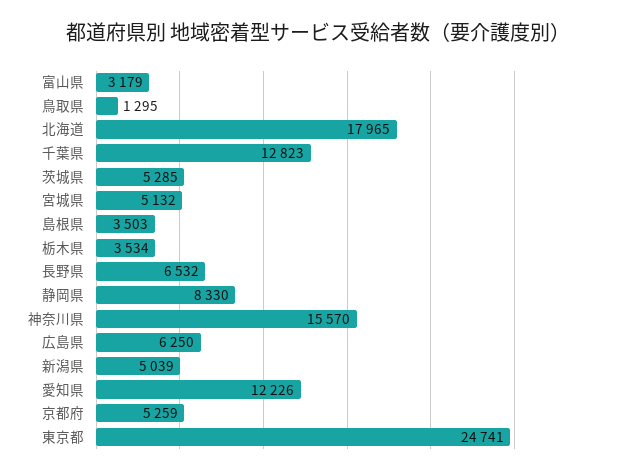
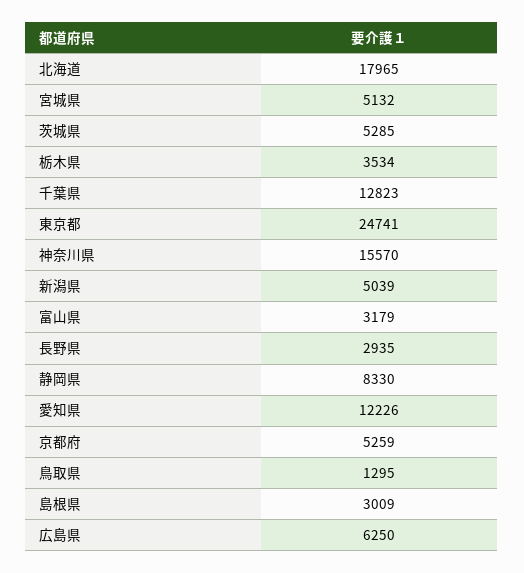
  {
    "富山県": 3179,
    "鳥取県": 1295,
    "北海道": 17965,
    "千葉県": 12823,
    "茨城県": 5285,
    "宮城県": 5132,
-   "島根県": 3503,
+   "島根県": 3009,
    "栃木県": 3534,
-   "長野県": 6532,
+   "長野県": 2935,
    "静岡県": 8330,
    "神奈川県": 15570,
    "広島県": 6250,
    "新潟県": 5039,
    "愛知県": 12226,
    "京都府": 5259,
    "東京都": 24741
  }

